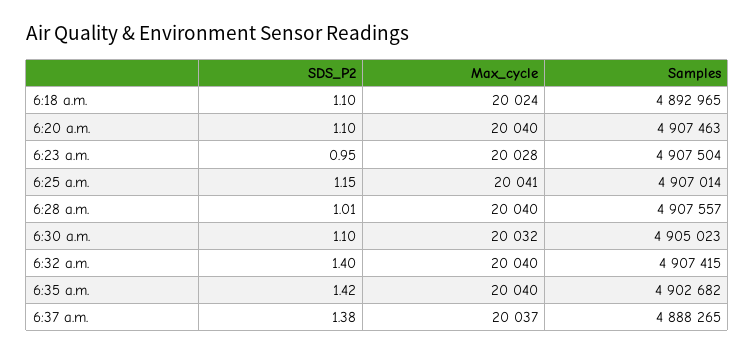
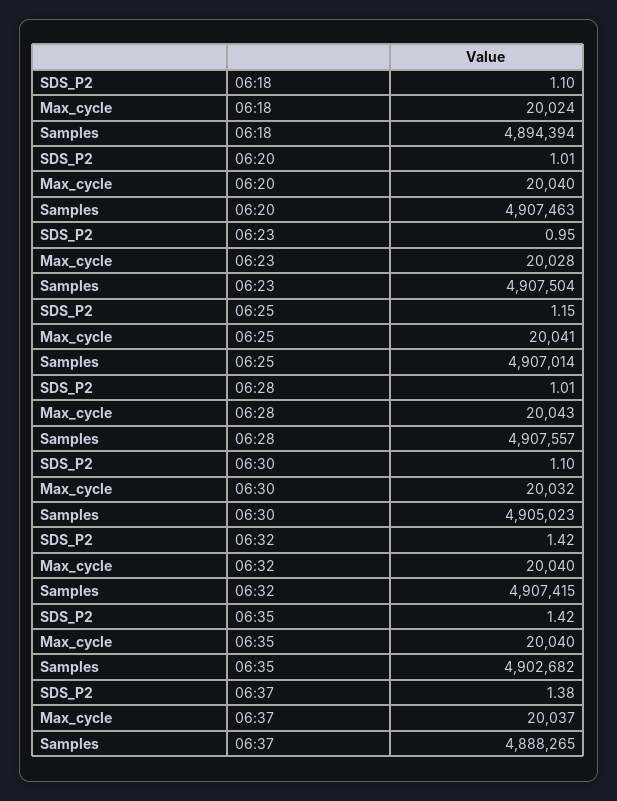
  {
    "SDS_P2": {
      "6:18 a.m.": 1.1,
-     "6:20 a.m.": 1.1,
+     "6:20 a.m.": 1.01,
      "6:23 a.m.": 0.95,
      "6:25 a.m.": 1.15,
      "6:28 a.m.": 1.01,
      "6:30 a.m.": 1.1,
-     "6:32 a.m.": 1.4,
+     "6:32 a.m.": 1.42,
      "6:35 a.m.": 1.42,
      "6:37 a.m.": 1.38
    },
    "Max_cycle": {
      "6:18 a.m.": 20024,
      "6:20 a.m.": 20040,
      "6:23 a.m.": 20028,
      "6:25 a.m.": 20041,
-     "6:28 a.m.": 20040,
+     "6:28 a.m.": 20043,
      "6:30 a.m.": 20032,
      "6:32 a.m.": 20040,
      "6:35 a.m.": 20040,
      "6:37 a.m.": 20037
    },
    "Samples": {
-     "6:18 a.m.": 4892965,
+     "6:18 a.m.": 4894394,
      "6:20 a.m.": 4907463,
      "6:23 a.m.": 4907504,
      "6:25 a.m.": 4907014,
      "6:28 a.m.": 4907557,
      "6:30 a.m.": 4905023,
      "6:32 a.m.": 4907415,
      "6:35 a.m.": 4902682,
      "6:37 a.m.": 4888265
    }
  }

